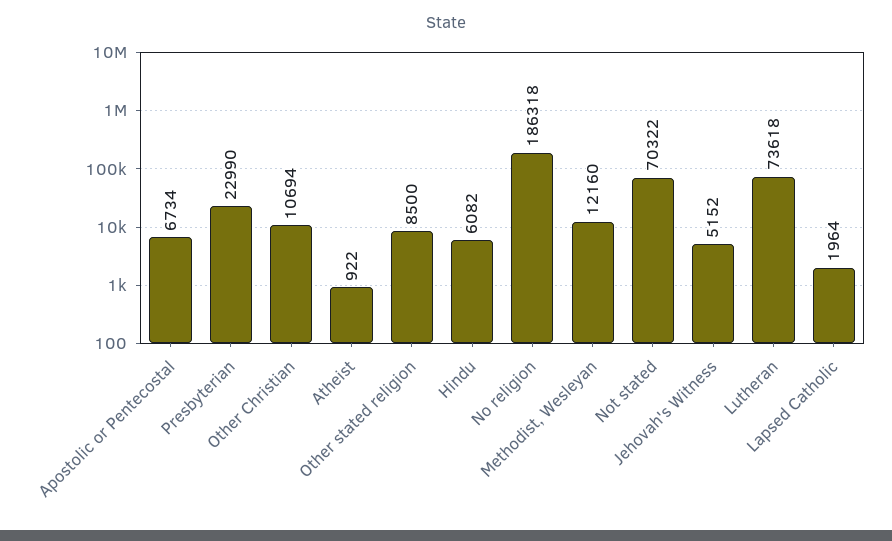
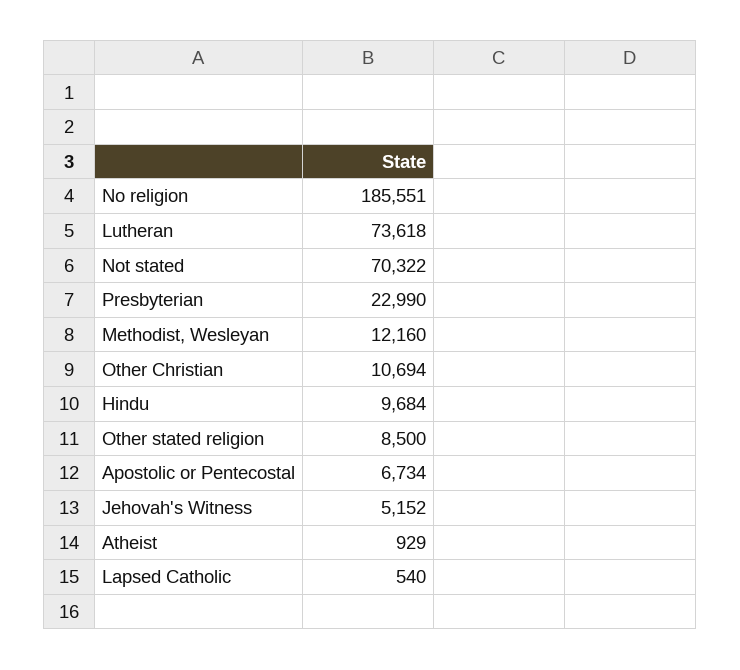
  {
    "Apostolic or Pentecostal": 6734,
    "Presbyterian": 22990,
    "Other Christian": 10694,
-   "Atheist": 922,
+   "Atheist": 929,
    "Other stated religion": 8500,
-   "Hindu": 6082,
+   "Hindu": 9684,
-   "No religion": 186318,
+   "No religion": 185551,
    "Methodist, Wesleyan": 12160,
    "Not stated": 70322,
    "Jehovah's Witness": 5152,
    "Lutheran": 73618,
-   "Lapsed Catholic": 1964
+   "Lapsed Catholic": 540
  }

